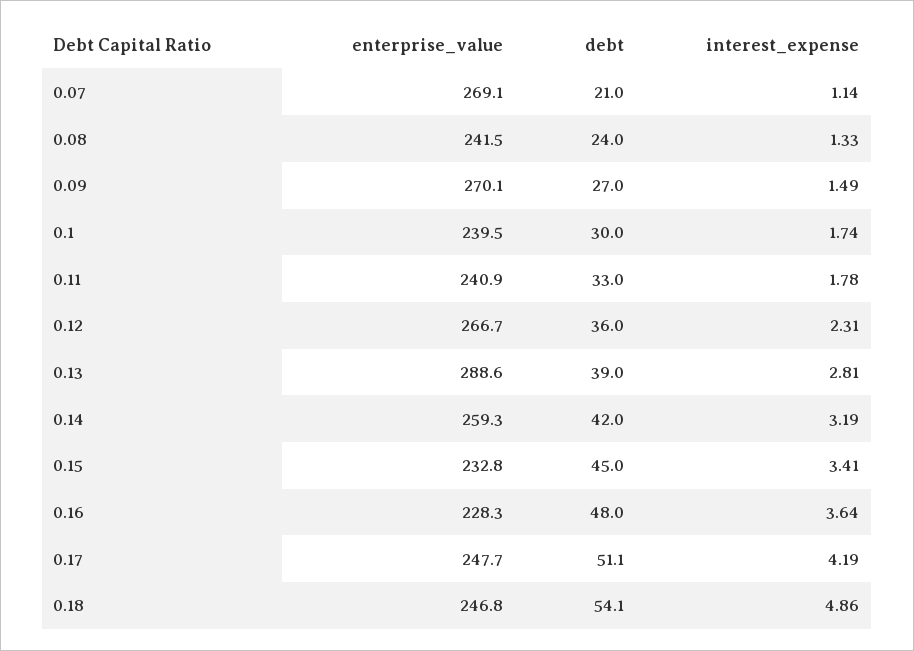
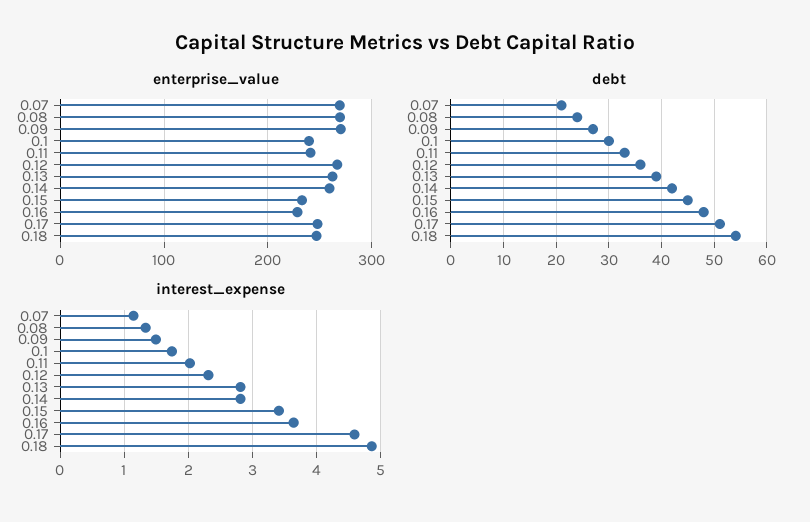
  {
    "enterprise_value": {
      "0.07": 269.1,
-     "0.08": 241.5,
+     "0.08": 270,
      "0.09": 270.1,
      "0.1": 239.5,
      "0.11": 240.9,
      "0.12": 266.7,
-     "0.13": 288.6,
+     "0.13": 260,
      "0.14": 259.3,
      "0.15": 232.8,
      "0.16": 228.3,
      "0.17": 247.7,
      "0.18": 246.8
    },
    "debt": {
      "0.07": 21,
      "0.08": 24,
      "0.09": 27,
      "0.1": 30,
      "0.11": 33,
      "0.12": 36,
      "0.13": 39,
      "0.14": 42,
      "0.15": 45,
      "0.16": 48,
      "0.17": 51.1,
      "0.18": 54.1
    },
    "interest_expense": {
      "0.07": 1.14,
      "0.08": 1.33,
      "0.09": 1.49,
      "0.1": 1.74,
-     "0.11": 1.78,
+     "0.11": 2,
      "0.12": 2.31,
      "0.13": 2.81,
-     "0.14": 3.19,
+     "0.14": 2.8,
      "0.15": 3.41,
      "0.16": 3.64,
-     "0.17": 4.19,
+     "0.17": 4.6,
      "0.18": 4.86
    }
  }

